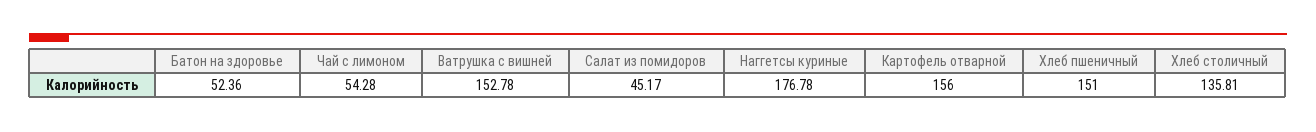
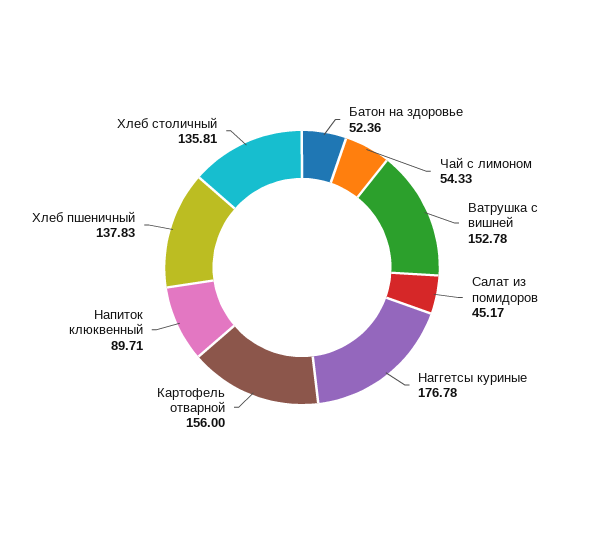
  {
    "Батон на здоровье": 52.36,
-   "Чай с лимоном": 54.28,
+   "Чай с лимоном": 54.33,
    "Ватрушка с вишней": 152.78,
    "Салат из помидоров": 45.17,
    "Наггетсы куриные": 176.78,
    "Картофель отварной": 156,
-   "Хлеб пшеничный": 151,
+   "Хлеб пшеничный": 137.83,
-   "Хлеб столичный": 135.81
+   "Хлеб столичный": 135.81,
+   "Напиток клюквенный": 89.71
  }

